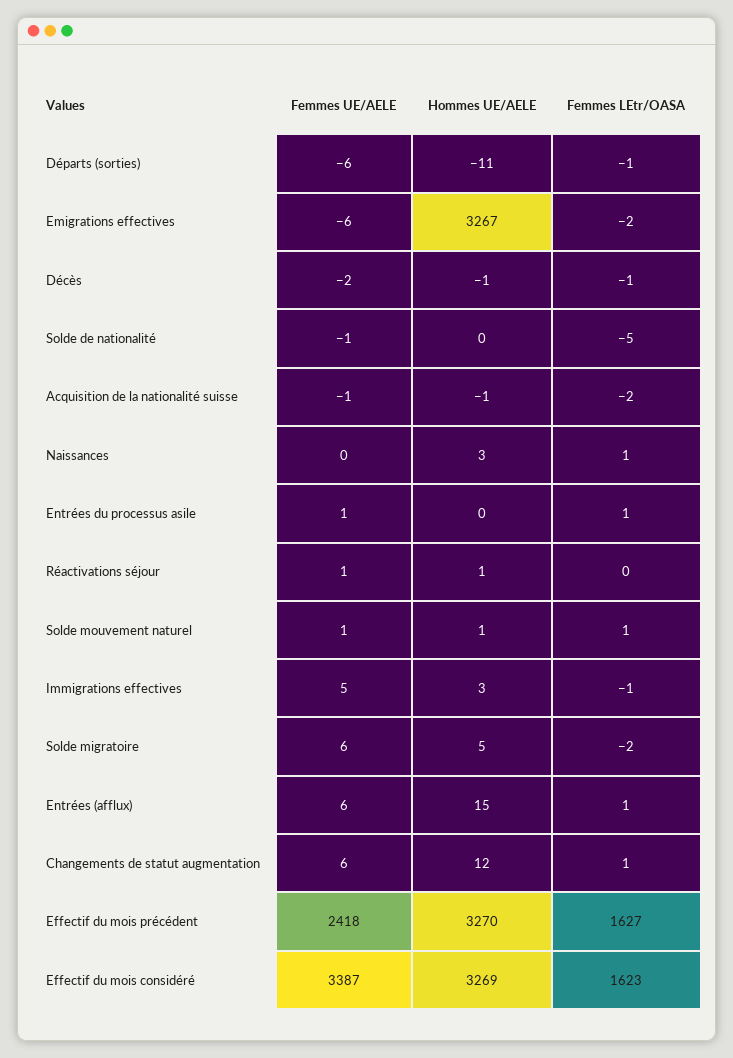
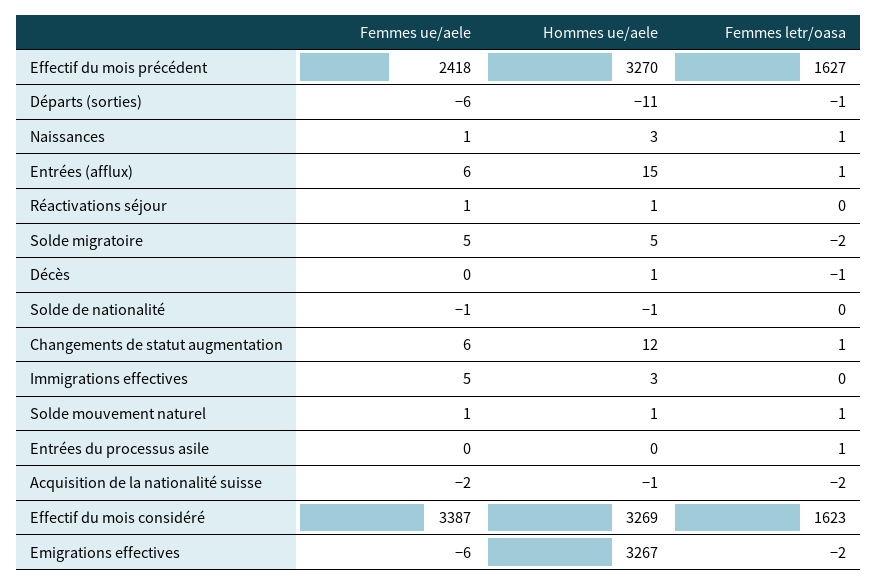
  {
    "Femmes UE/AELE": {
      "Départs (sorties)": -6,
      "Emigrations effectives": -6,
-     "Décès": -2,
+     "Décès": 0,
      "Solde de nationalité": -1,
-     "Acquisition de la nationalité suisse": -1,
+     "Acquisition de la nationalité suisse": -2,
-     "Naissances": 0,
+     "Naissances": 1,
-     "Entrées du processus asile": 1,
+     "Entrées du processus asile": 0,
      "Réactivations séjour": 1,
      "Solde mouvement naturel": 1,
      "Immigrations effectives": 5,
-     "Solde migratoire": 6,
+     "Solde migratoire": 5,
      "Entrées (afflux)": 6,
      "Changements de statut augmentation": 6,
      "Effectif du mois précédent": 2418,
      "Effectif du mois considéré": 3387
    },
    "Hommes UE/AELE": {
      "Départs (sorties)": -11,
      "Emigrations effectives": 3267,
-     "Décès": -1,
+     "Décès": 1,
-     "Solde de nationalité": 0,
+     "Solde de nationalité": -1,
      "Acquisition de la nationalité suisse": -1,
      "Naissances": 3,
      "Entrées du processus asile": 0,
      "Réactivations séjour": 1,
      "Solde mouvement naturel": 1,
      "Immigrations effectives": 3,
      "Solde migratoire": 5,
      "Entrées (afflux)": 15,
      "Changements de statut augmentation": 12,
      "Effectif du mois précédent": 3270,
      "Effectif du mois considéré": 3269
    },
    "Femmes LEtr/OASA": {
      "Départs (sorties)": -1,
      "Emigrations effectives": -2,
      "Décès": -1,
-     "Solde de nationalité": -5,
+     "Solde de nationalité": 0,
      "Acquisition de la nationalité suisse": -2,
      "Naissances": 1,
      "Entrées du processus asile": 1,
      "Réactivations séjour": 0,
      "Solde mouvement naturel": 1,
-     "Immigrations effectives": -1,
+     "Immigrations effectives": 0,
      "Solde migratoire": -2,
      "Entrées (afflux)": 1,
      "Changements de statut augmentation": 1,
      "Effectif du mois précédent": 1627,
      "Effectif du mois considéré": 1623
    }
  }

